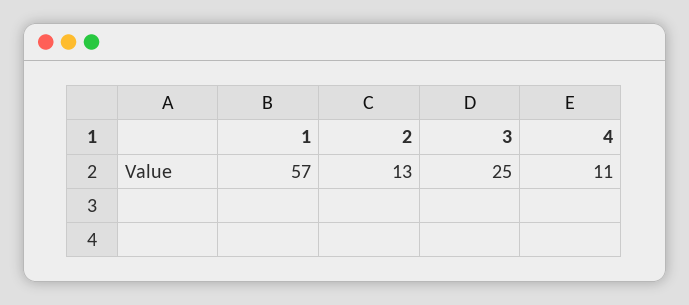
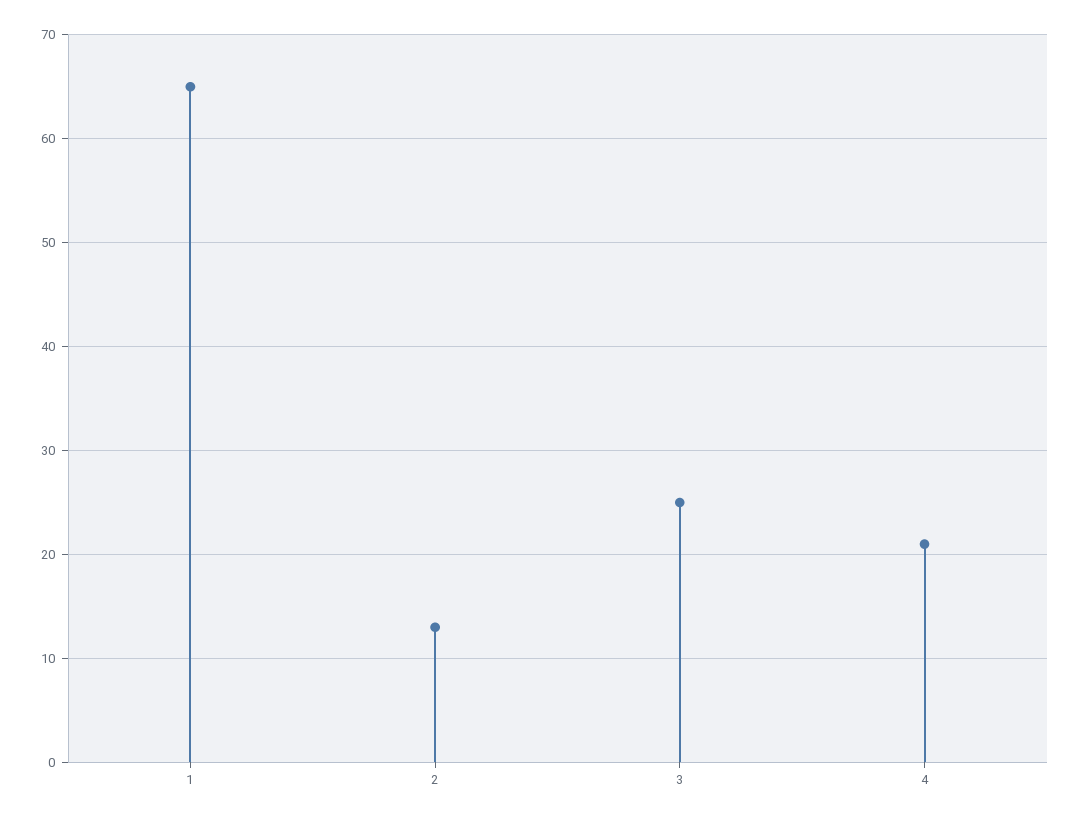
  {
-   "1": 57,
+   "1": 65,
    "2": 13,
    "3": 25,
-   "4": 11
+   "4": 21
  }

